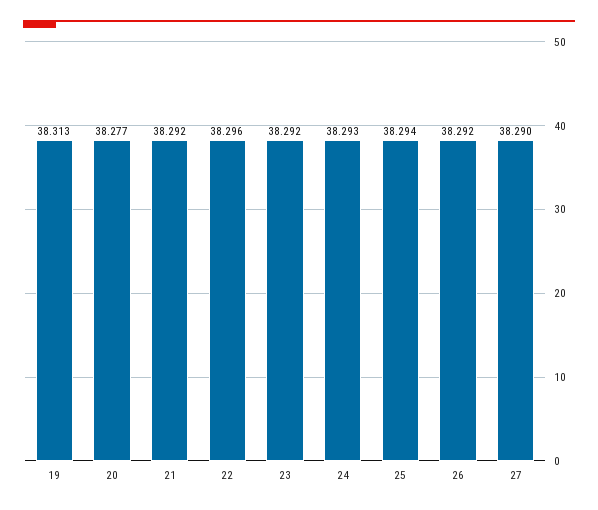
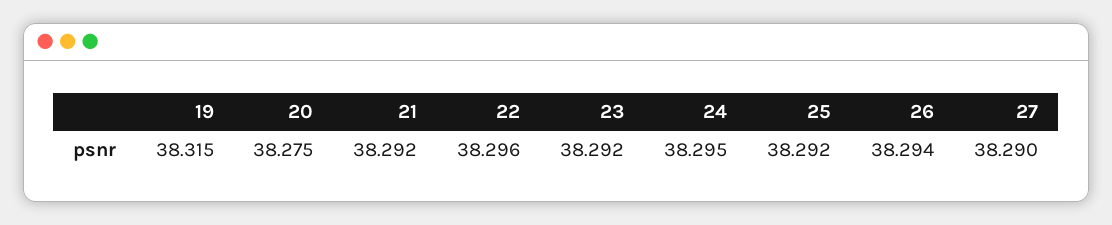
  {
-   "19": 38.313,
+   "19": 38.315,
-   "20": 38.277,
+   "20": 38.275,
    "21": 38.292,
    "22": 38.296,
    "23": 38.292,
-   "24": 38.293,
+   "24": 38.295,
-   "25": 38.294,
+   "25": 38.292,
-   "26": 38.292,
+   "26": 38.294,
    "27": 38.29
  }

